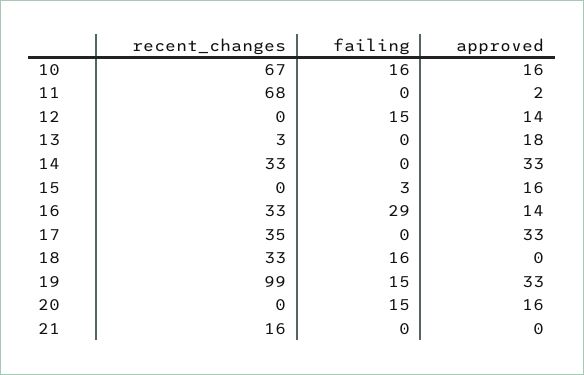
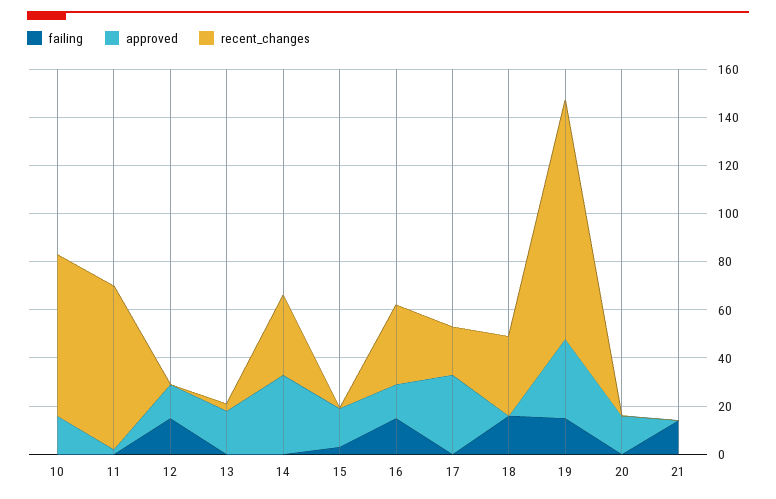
  {
    "recent_changes": {
      "10": 67,
      "11": 68,
      "12": 0,
      "13": 3,
      "14": 33,
      "15": 0,
      "16": 33,
-     "17": 35,
+     "17": 20,
      "18": 33,
      "19": 99,
      "20": 0,
-     "21": 16
+     "21": 0
    },
    "failing": {
-     "10": 16,
+     "10": 0,
      "11": 0,
      "12": 15,
      "13": 0,
      "14": 0,
      "15": 3,
-     "16": 29,
+     "16": 15,
      "17": 0,
      "18": 16,
      "19": 15,
-     "20": 15,
+     "20": 0,
-     "21": 0
+     "21": 15
    },
    "approved": {
      "10": 16,
      "11": 2,
      "12": 14,
      "13": 18,
      "14": 33,
      "15": 16,
      "16": 14,
      "17": 33,
      "18": 0,
      "19": 33,
      "20": 16,
      "21": 0
    }
  }

